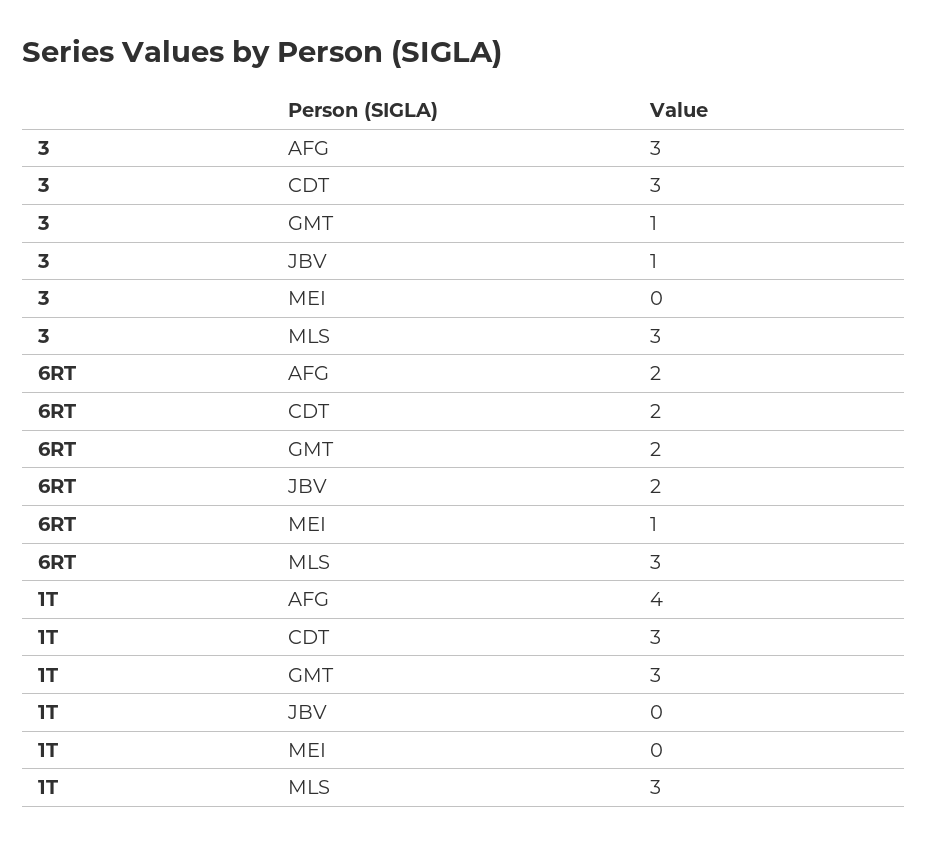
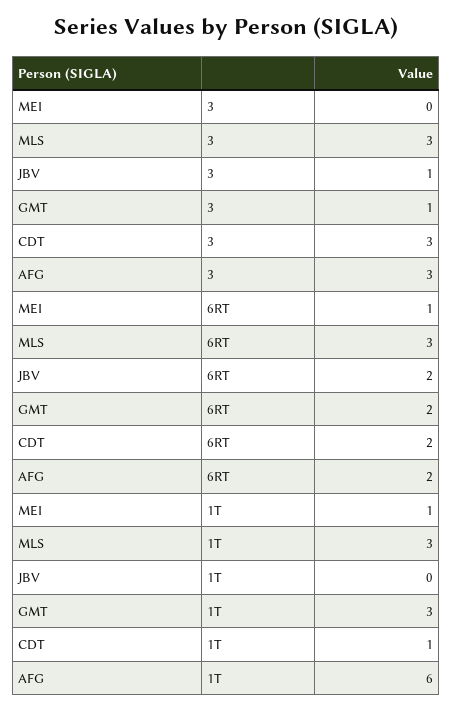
  {
    "3": {
      "AFG": 3,
      "CDT": 3,
      "GMT": 1,
      "JBV": 1,
      "MEI": 0,
      "MLS": 3
    },
    "6RT": {
      "AFG": 2,
      "CDT": 2,
      "GMT": 2,
      "JBV": 2,
      "MEI": 1,
      "MLS": 3
    },
    "1T": {
-     "AFG": 4,
+     "AFG": 6,
-     "CDT": 3,
+     "CDT": 1,
      "GMT": 3,
      "JBV": 0,
-     "MEI": 0,
+     "MEI": 1,
      "MLS": 3
    }
  }

